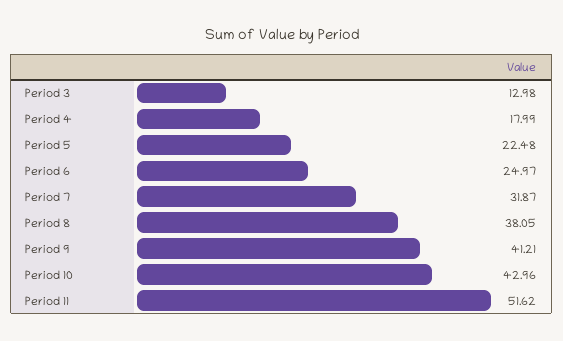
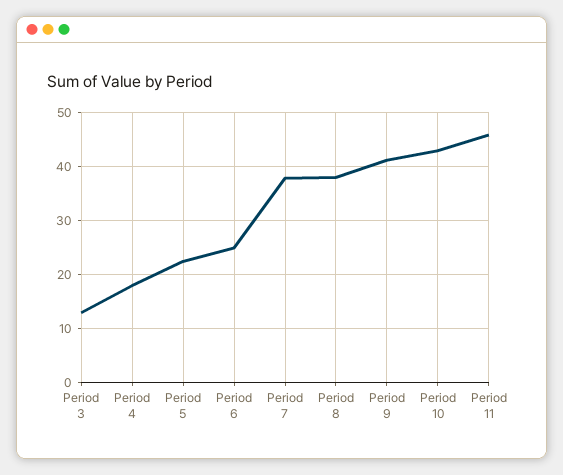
  {
    "Period 3": 12.98,
    "Period 4": 17.99,
    "Period 5": 22.48,
    "Period 6": 24.97,
-   "Period 7": 31.87,
+   "Period 7": 38,
    "Period 8": 38.05,
    "Period 9": 41.21,
    "Period 10": 42.96,
-   "Period 11": 51.62
+   "Period 11": 46
  }

